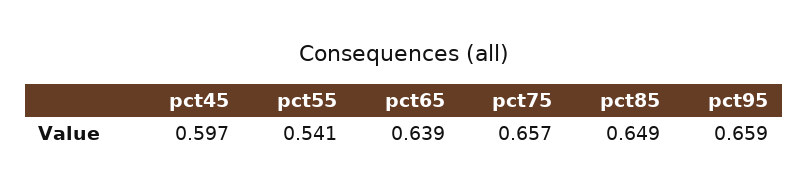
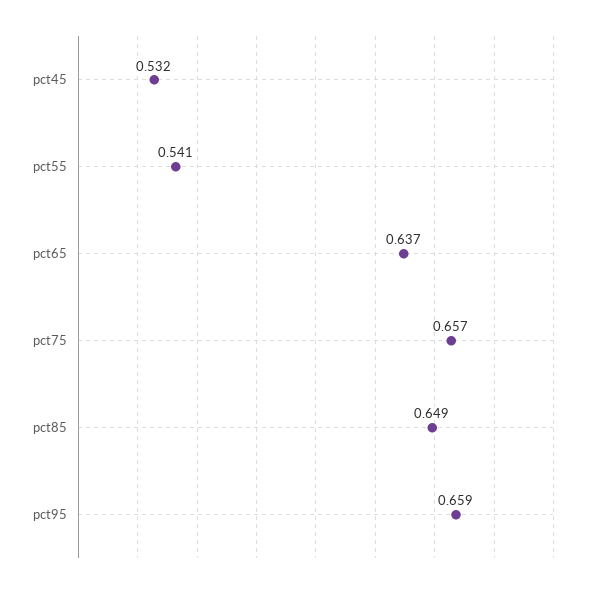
  {
-   "pct45": 0.597,
+   "pct45": 0.532,
    "pct55": 0.541,
-   "pct65": 0.639,
+   "pct65": 0.637,
    "pct75": 0.657,
    "pct85": 0.649,
    "pct95": 0.659
  }

